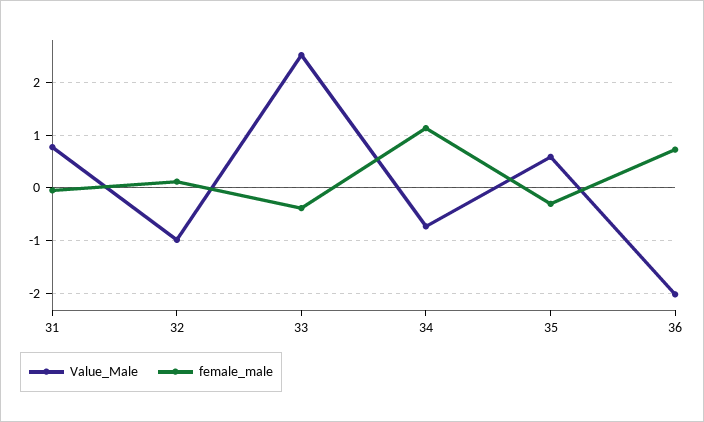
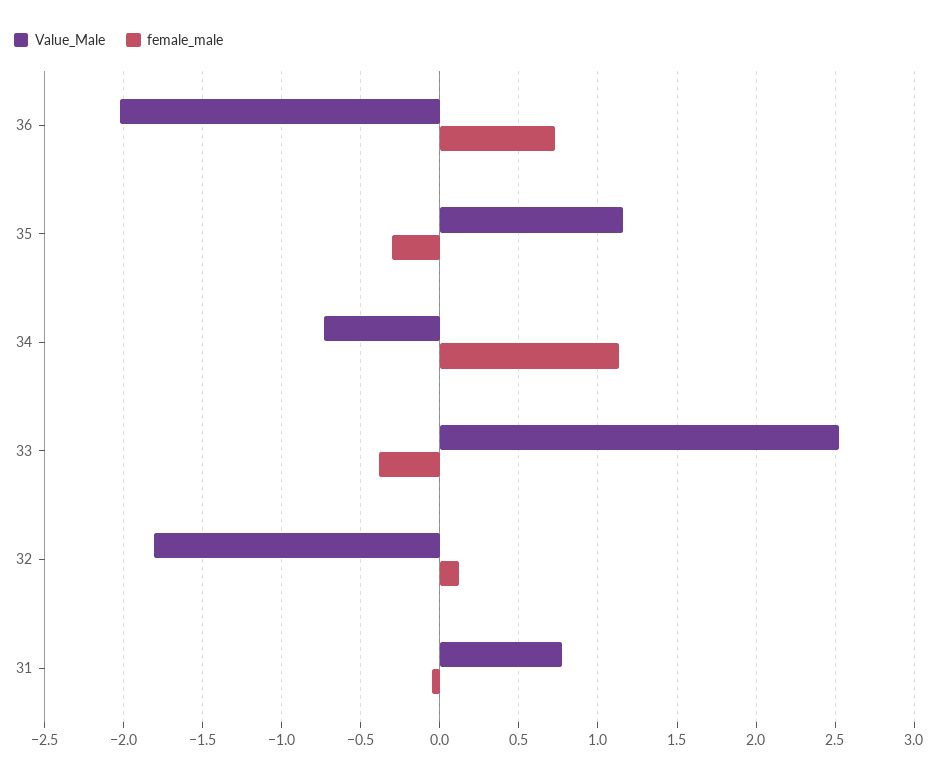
  {
    "Value_Male": {
      "31": 0.8,
-     "32": -1,
+     "32": -1.8,
      "33": 2.5,
      "34": -0.75,
-     "35": 0.6,
+     "35": 1.15,
      "36": -2
    },
    "female_male": {
      "31": -0.05,
      "32": 0.1,
      "33": -0.4,
      "34": 1.15,
      "35": -0.3,
      "36": 0.75
    }
  }

